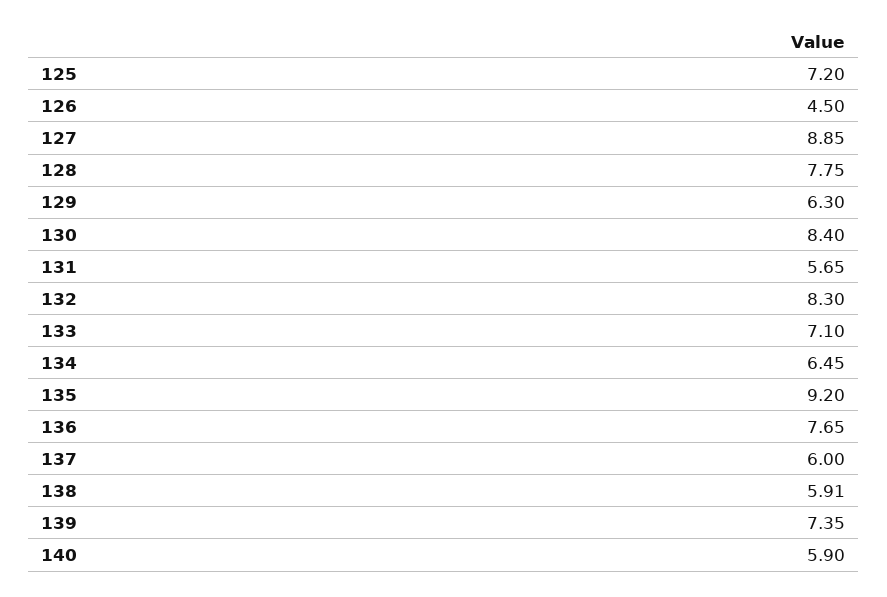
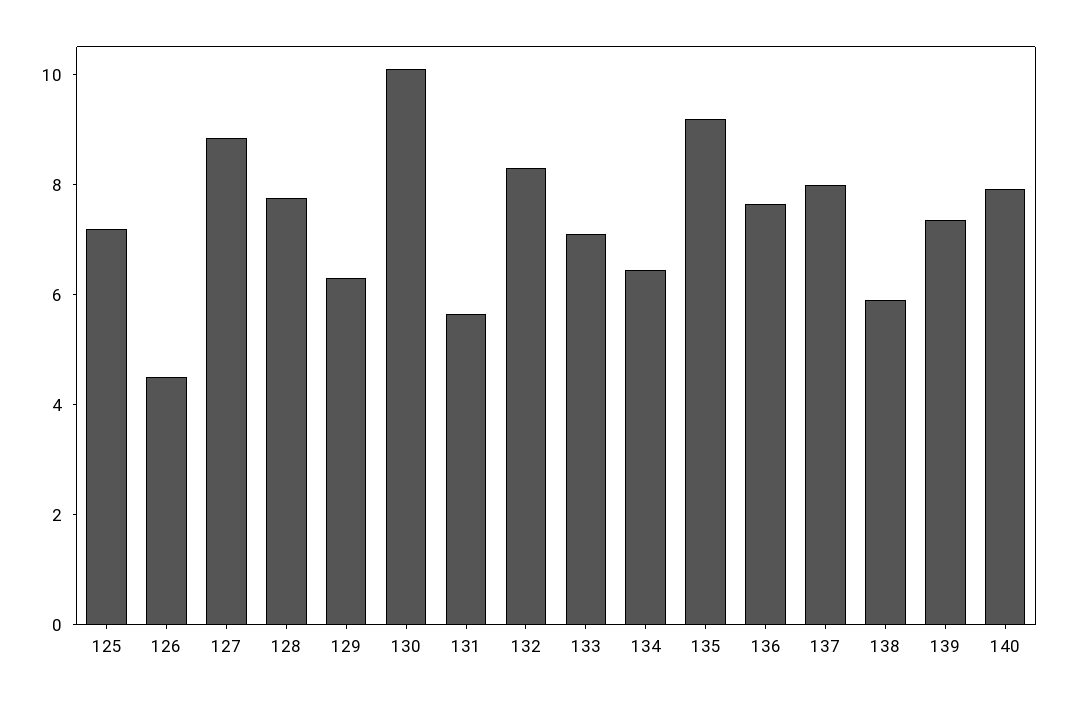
  {
    "125": 7.2,
    "126": 4.5,
    "127": 8.85,
    "128": 7.75,
    "129": 6.3,
-   "130": 8.4,
+   "130": 10,
    "131": 5.65,
    "132": 8.3,
    "133": 7.1,
    "134": 6.45,
    "135": 9.2,
    "136": 7.65,
-   "137": 6,
+   "137": 8,
    "138": 5.91,
    "139": 7.35,
-   "140": 5.9
+   "140": 8
  }

